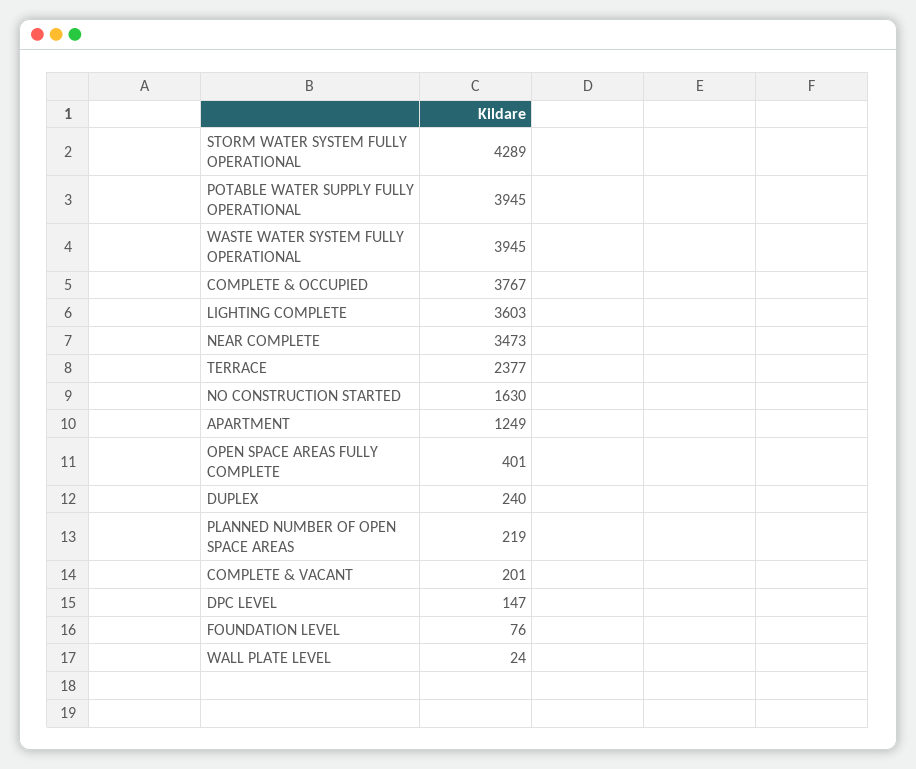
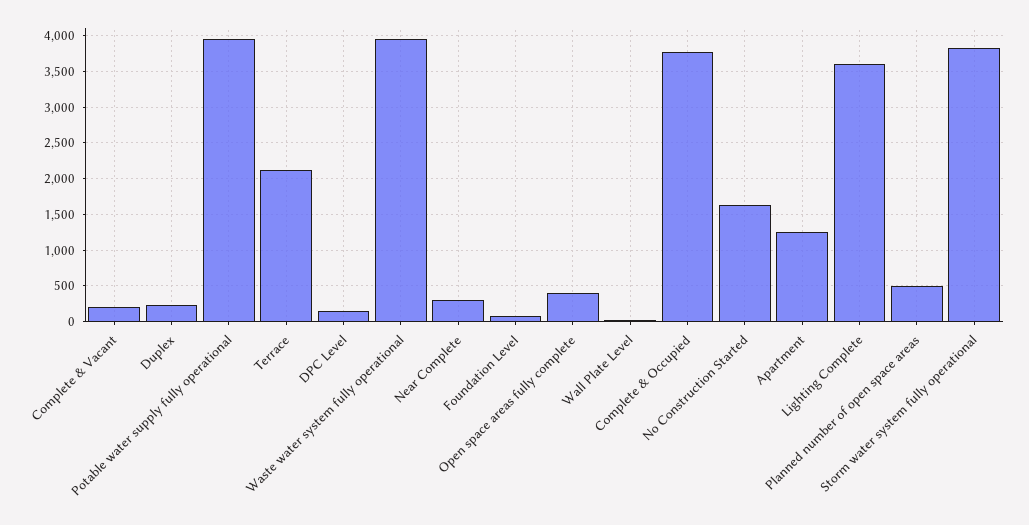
  {
-   "STORM WATER SYSTEM FULLY OPERATIONAL": 4289,
+   "STORM WATER SYSTEM FULLY OPERATIONAL": 3800,
    "POTABLE WATER SUPPLY FULLY OPERATIONAL": 3945,
    "WASTE WATER SYSTEM FULLY OPERATIONAL": 3945,
    "COMPLETE & OCCUPIED": 3767,
    "LIGHTING COMPLETE": 3603,
-   "NEAR COMPLETE": 3473,
+   "NEAR COMPLETE": 300,
-   "TERRACE": 2377,
+   "TERRACE": 2100,
    "NO CONSTRUCTION STARTED": 1630,
    "APARTMENT": 1249,
    "OPEN SPACE AREAS FULLY COMPLETE": 401,
    "DUPLEX": 240,
-   "PLANNED NUMBER OF OPEN SPACE AREAS": 219,
+   "PLANNED NUMBER OF OPEN SPACE AREAS": 500,
    "COMPLETE & VACANT": 201,
    "DPC LEVEL": 147,
    "FOUNDATION LEVEL": 76,
    "WALL PLATE LEVEL": 24
  }

